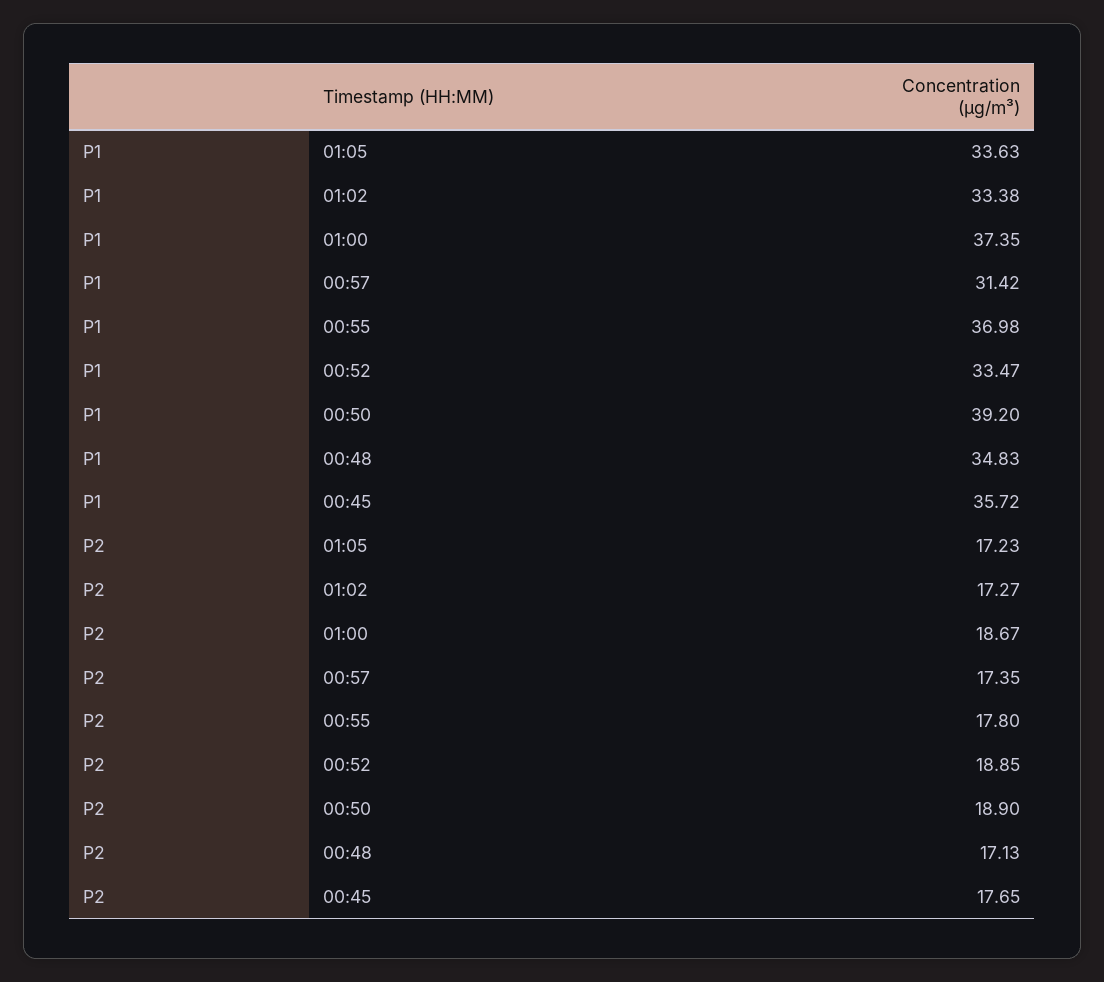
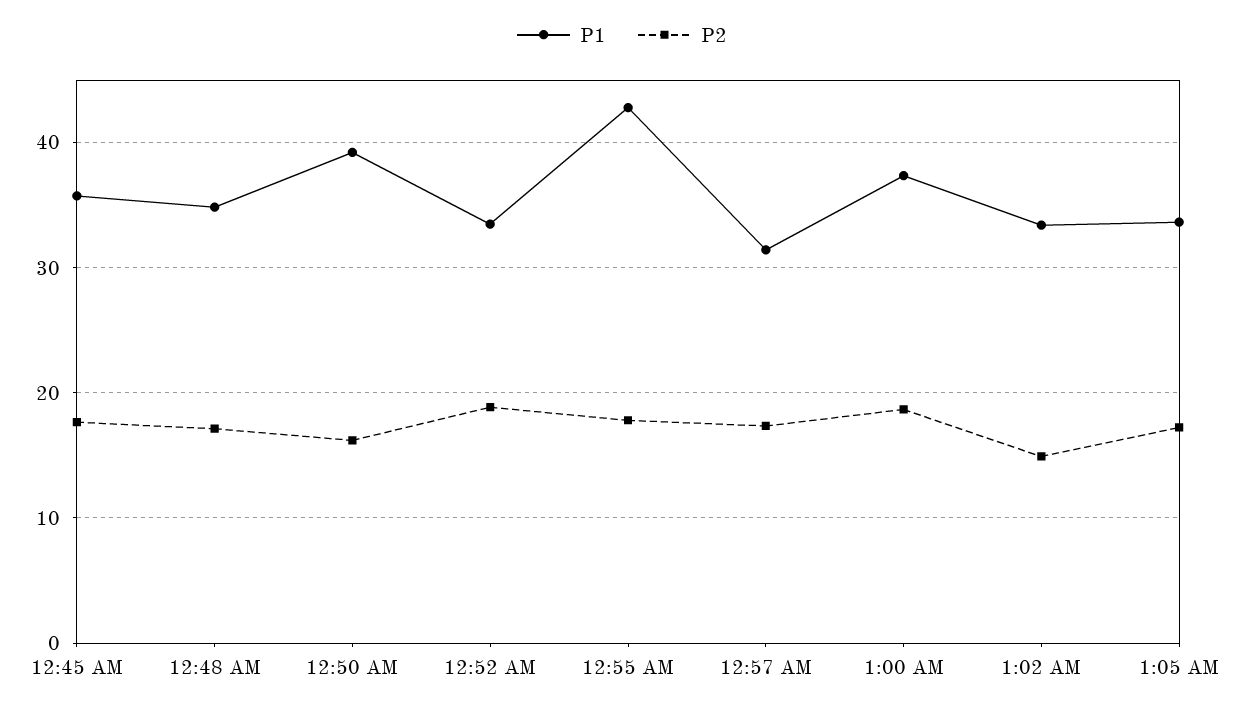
  {
    "P1": {
      "01:05": 33.63,
      "01:02": 33.38,
      "01:00": 37.35,
      "00:57": 31.42,
-     "00:55": 36.98,
+     "00:55": 43,
      "00:52": 33.47,
      "00:50": 39.2,
      "00:48": 34.83,
      "00:45": 35.72
    },
    "P2": {
      "01:05": 17.23,
-     "01:02": 17.27,
+     "01:02": 15,
      "01:00": 18.67,
      "00:57": 17.35,
      "00:55": 17.8,
      "00:52": 18.85,
-     "00:50": 18.9,
+     "00:50": 16,
      "00:48": 17.13,
      "00:45": 17.65
    }
  }

